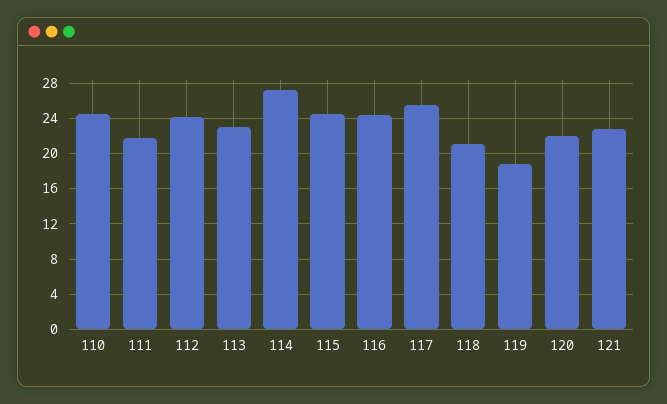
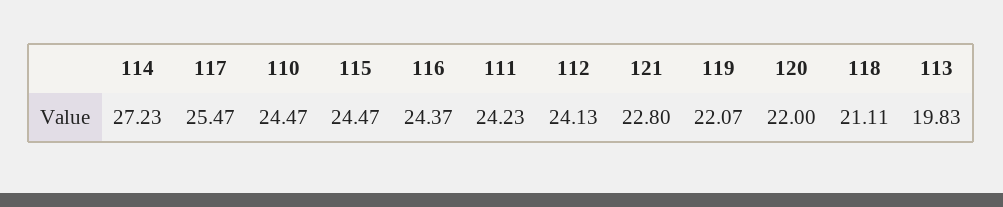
  {
    "110": 24.47,
-   "111": 22,
+   "111": 24.23,
    "112": 24.13,
-   "113": 23,
+   "113": 19.83,
    "114": 27.23,
    "115": 24.47,
    "116": 24.37,
    "117": 25.47,
    "118": 21.11,
-   "119": 19,
+   "119": 22.07,
    "120": 22,
    "121": 22.8
  }

